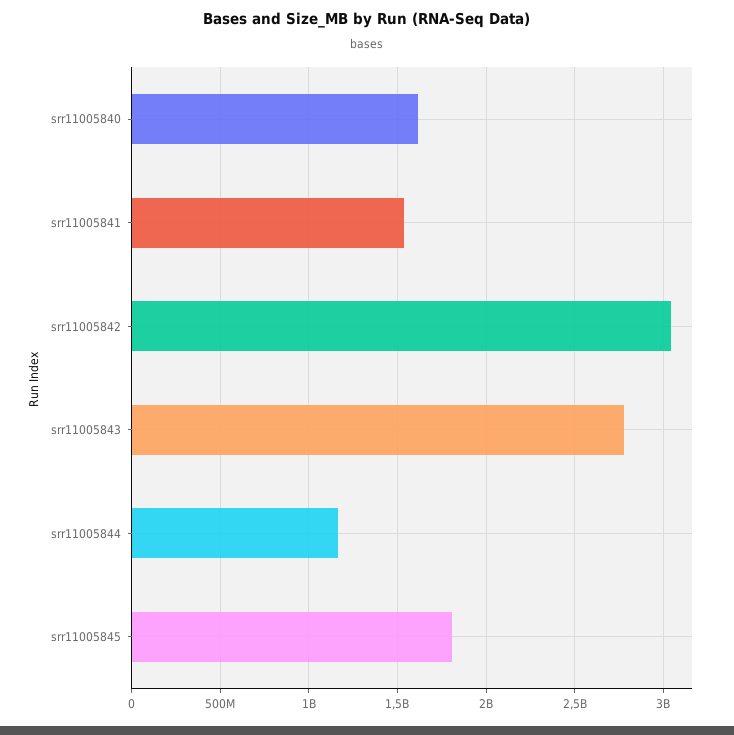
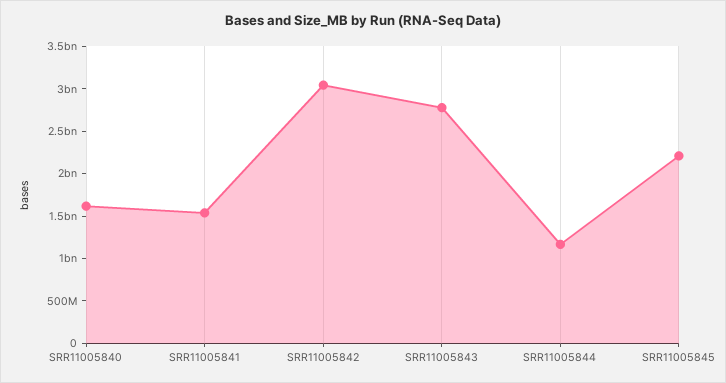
  {
    "srr11005840": 1600000000,
    "srr11005841": 1550000000,
    "srr11005842": 3050000000,
    "srr11005843": 2800000000,
    "srr11005844": 1150000000,
-   "srr11005845": 1800000000
+   "srr11005845": 2200000000
  }

